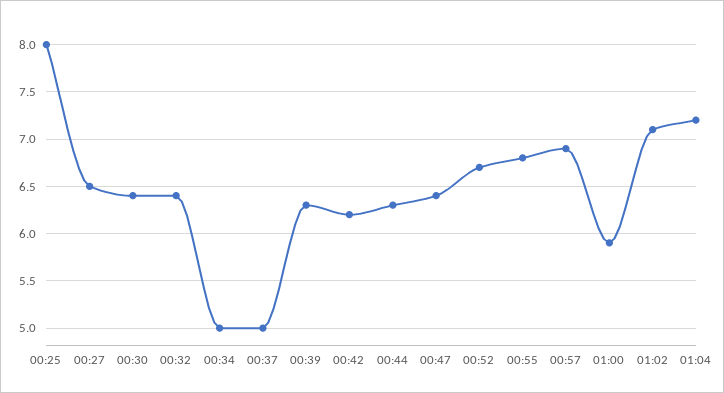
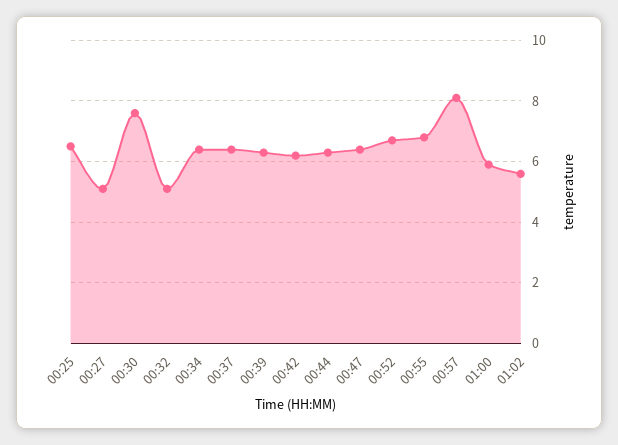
  {
-   "00:25": 8,
+   "00:25": 6.5,
-   "00:27": 6.5,
+   "00:27": 5,
-   "00:30": 6.4,
+   "00:30": 7.5,
-   "00:32": 6.4,
+   "00:32": 5,
-   "00:34": 5,
+   "00:34": 6.5,
-   "00:37": 5,
+   "00:37": 6.5,
    "00:39": 6.3,
    "00:42": 6.2,
    "00:44": 6.3,
    "00:47": 6.4,
    "00:52": 6.7,
    "00:55": 6.8,
-   "00:57": 6.9,
+   "00:57": 8,
    "01:00": 5.9,
-   "01:02": 7.1,
+   "01:02": 5.5
-   "01:04": 7.2
  }

